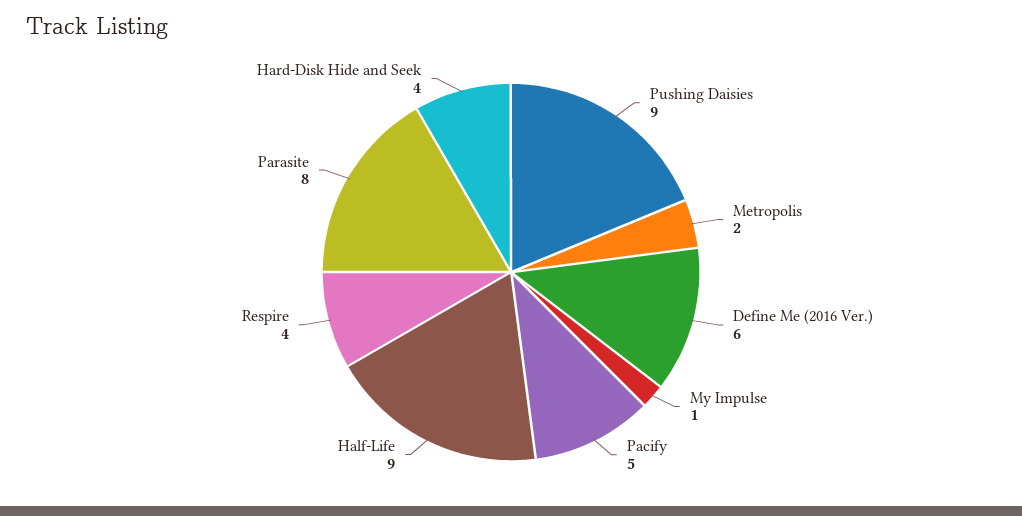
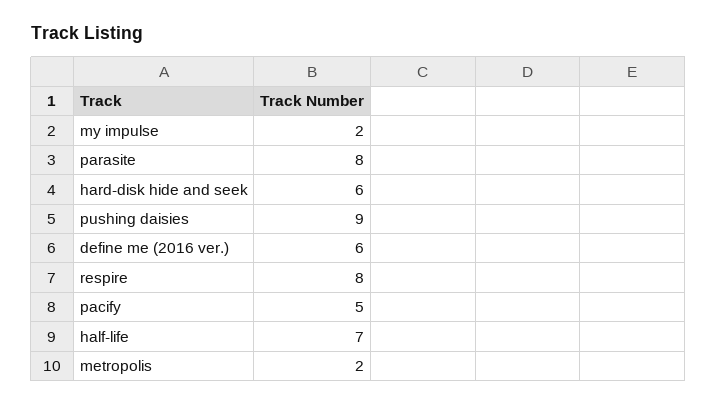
  {
    "Pushing Daisies": 9,
    "Metropolis": 2,
    "Define Me (2016 Ver.)": 6,
-   "My Impulse": 1,
+   "My Impulse": 2,
    "Pacify": 5,
-   "Half-Life": 9,
+   "Half-Life": 7,
-   "Respire": 4,
+   "Respire": 8,
    "Parasite": 8,
-   "Hard-Disk Hide and Seek": 4
+   "Hard-Disk Hide and Seek": 6
  }

